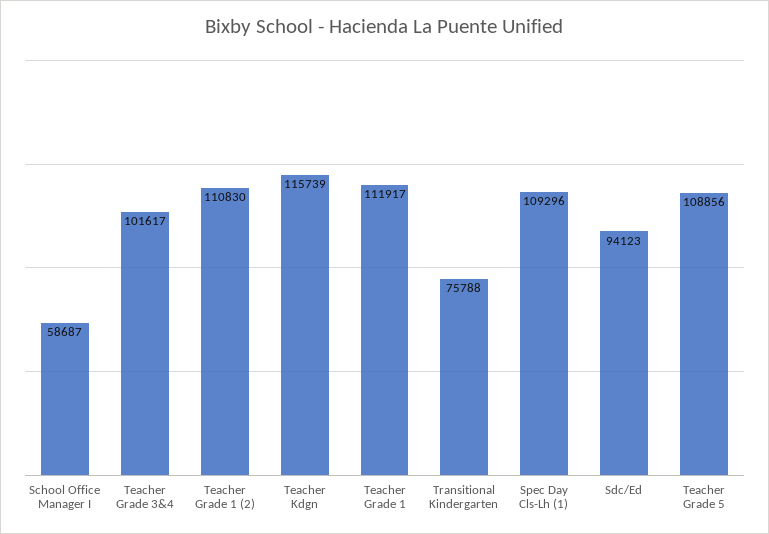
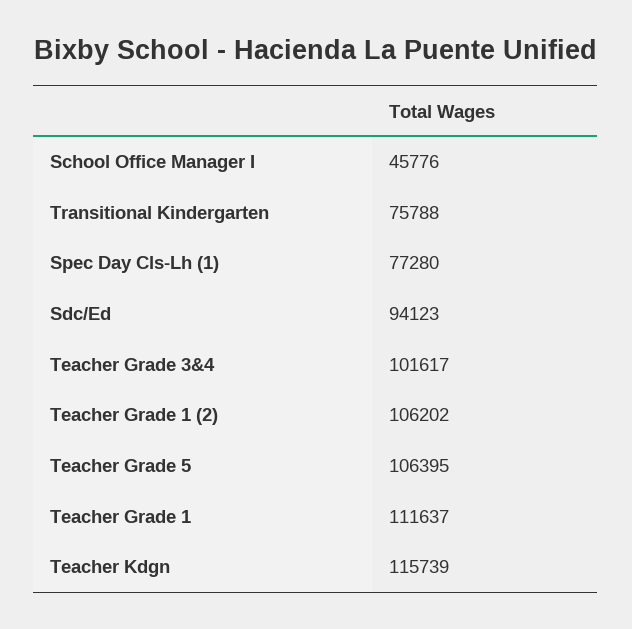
  {
-   "School Office Manager I": 58687,
+   "School Office Manager I": 45776,
    "Teacher Grade 3&4": 101617,
-   "Teacher Grade 1 (2)": 110830,
+   "Teacher Grade 1 (2)": 106202,
    "Teacher Kdgn": 115739,
-   "Teacher Grade 1": 111917,
+   "Teacher Grade 1": 111637,
    "Transitional Kindergarten": 75788,
-   "Spec Day Cls-Lh (1)": 109296,
+   "Spec Day Cls-Lh (1)": 77280,
    "Sdc/Ed": 94123,
-   "Teacher Grade 5": 108856
+   "Teacher Grade 5": 106395
  }

